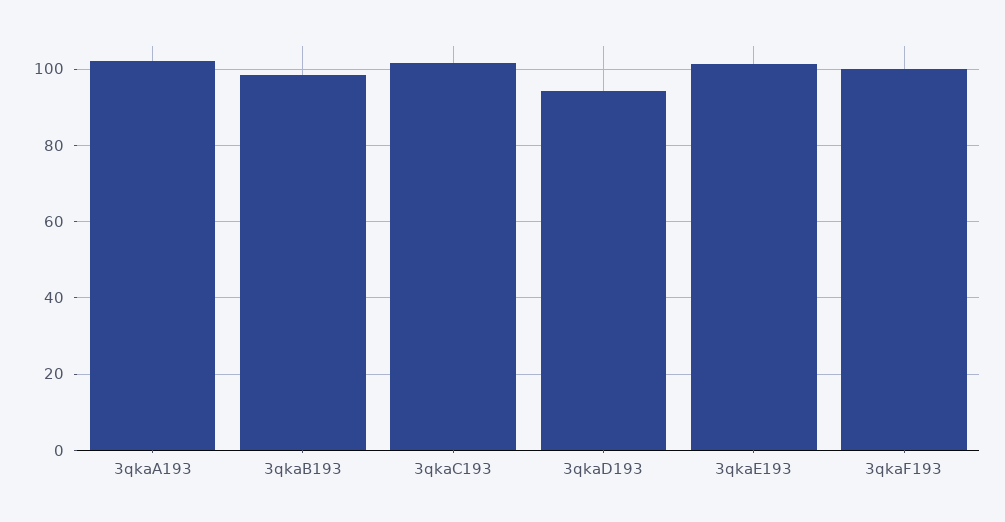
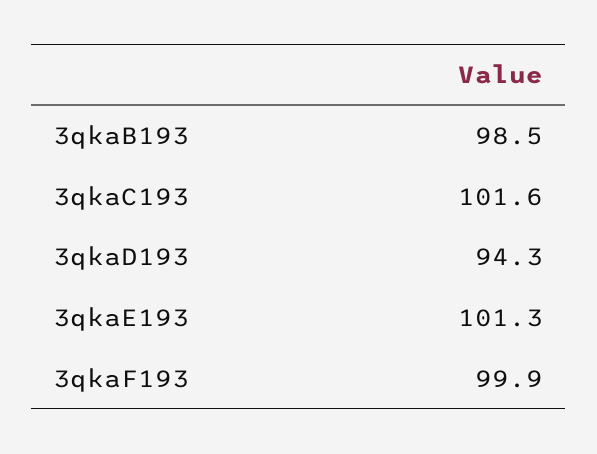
  {
-   "3qkaA193": 102,
    "3qkaB193": 98.5,
    "3qkaC193": 101.6,
    "3qkaD193": 94.3,
    "3qkaE193": 101.3,
    "3qkaF193": 99.9
  }

